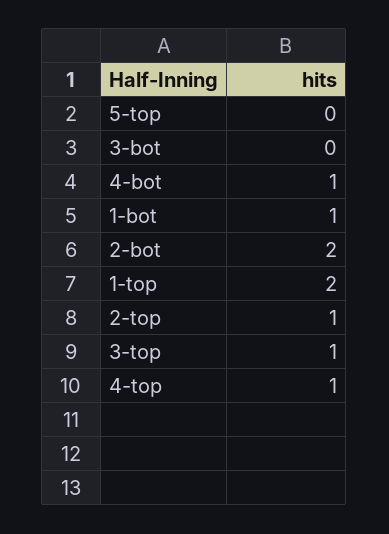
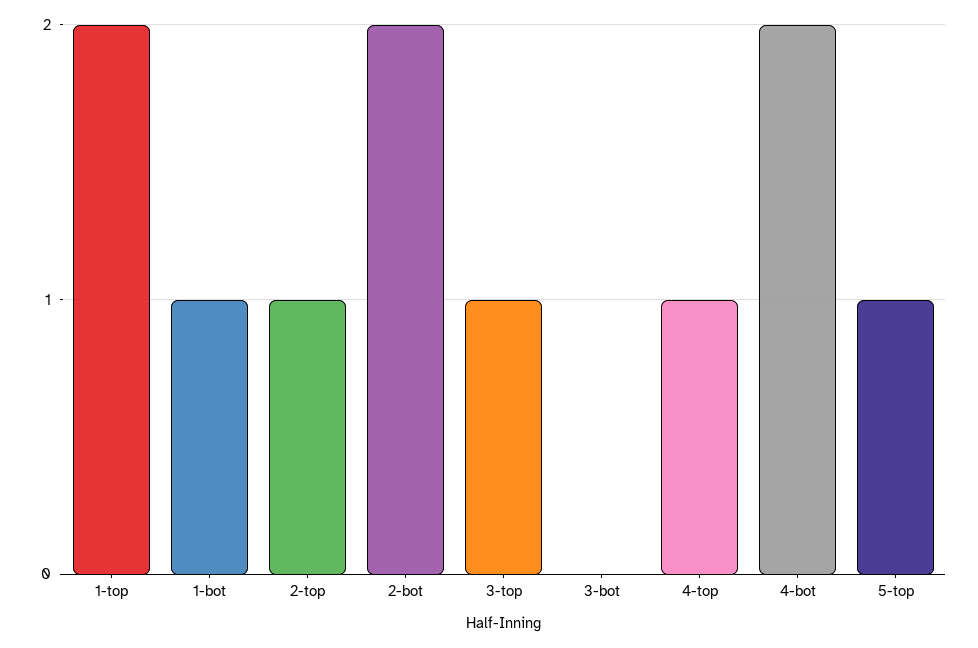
  {
-   "5-top": 0,
+   "5-top": 1,
    "3-bot": 0,
-   "4-bot": 1,
+   "4-bot": 2,
    "1-bot": 1,
    "2-bot": 2,
    "1-top": 2,
    "2-top": 1,
    "3-top": 1,
    "4-top": 1
  }

